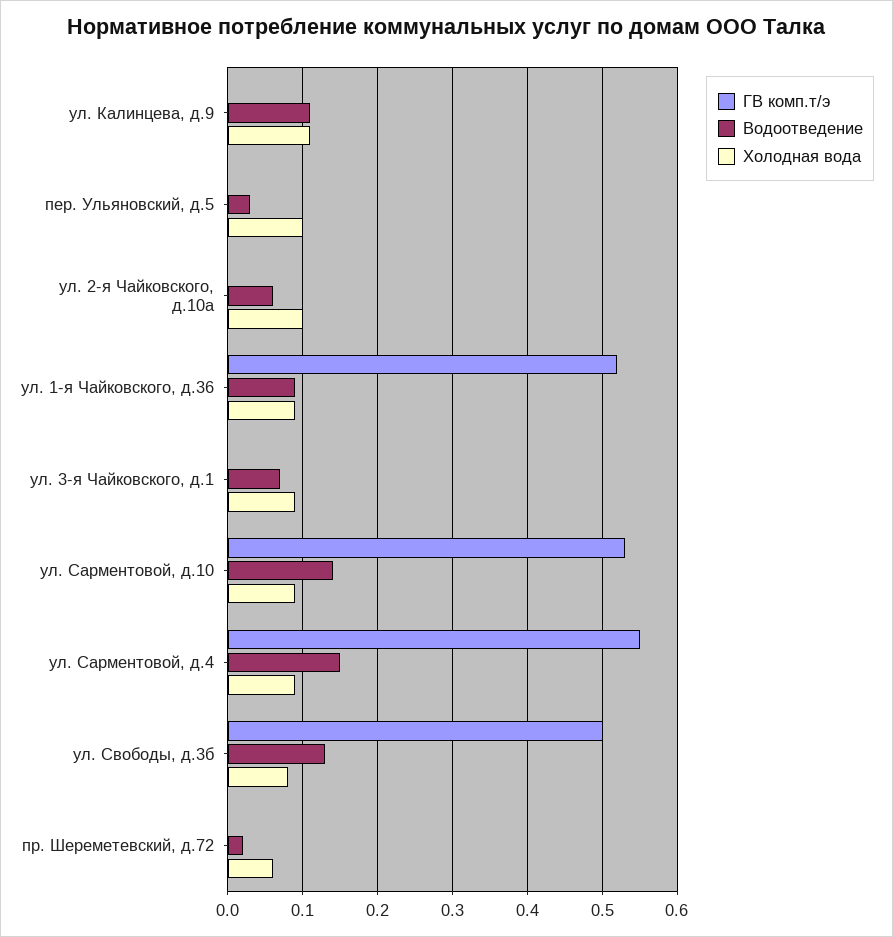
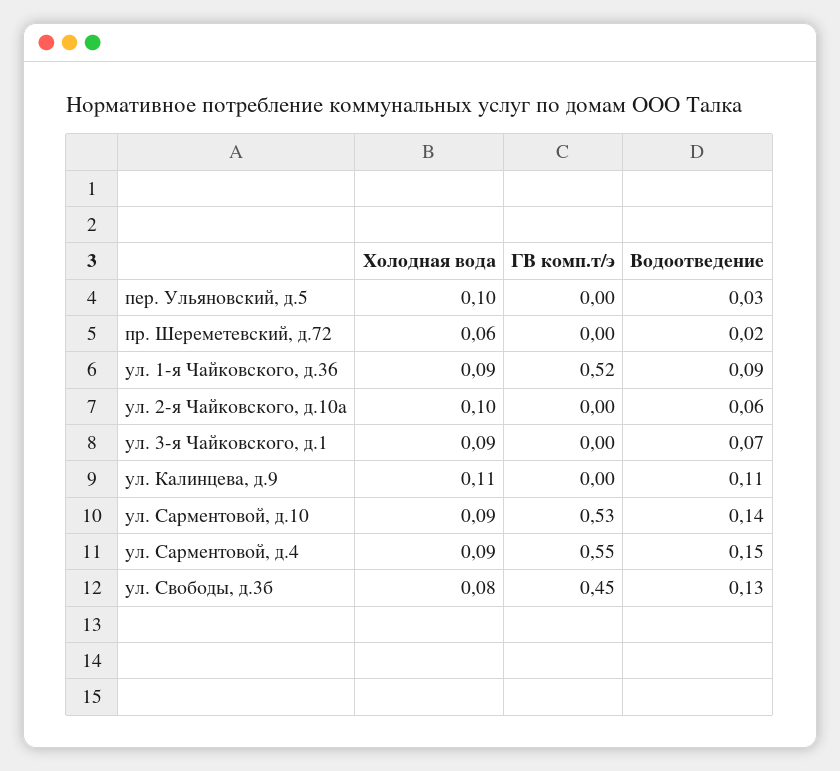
  {
    "ГВ комп.т/э": {
      "ул. Калинцева, д.9": 0,
      "пер. Ульяновский, д.5": 0,
      "ул. 2-я Чайковского, д.10а": 0,
      "ул. 1-я Чайковского, д.36": 0.52,
      "ул. 3-я Чайковского, д.1": 0,
      "ул. Сарментовой, д.10": 0.53,
      "ул. Сарментовой, д.4": 0.55,
-     "ул. Свободы, д.3б": 0.5,
+     "ул. Свободы, д.3б": 0.45,
      "пр. Шереметевский, д.72": 0
    },
    "Водоотведение": {
      "ул. Калинцева, д.9": 0.11,
      "пер. Ульяновский, д.5": 0.03,
      "ул. 2-я Чайковского, д.10а": 0.06,
      "ул. 1-я Чайковского, д.36": 0.09,
      "ул. 3-я Чайковского, д.1": 0.07,
      "ул. Сарментовой, д.10": 0.14,
      "ул. Сарментовой, д.4": 0.15,
      "ул. Свободы, д.3б": 0.13,
      "пр. Шереметевский, д.72": 0.02
    },
    "Холодная вода": {
      "ул. Калинцева, д.9": 0.11,
      "пер. Ульяновский, д.5": 0.1,
      "ул. 2-я Чайковского, д.10а": 0.1,
      "ул. 1-я Чайковского, д.36": 0.09,
      "ул. 3-я Чайковского, д.1": 0.09,
      "ул. Сарментовой, д.10": 0.09,
      "ул. Сарментовой, д.4": 0.09,
      "ул. Свободы, д.3б": 0.08,
      "пр. Шереметевский, д.72": 0.06
    }
  }

